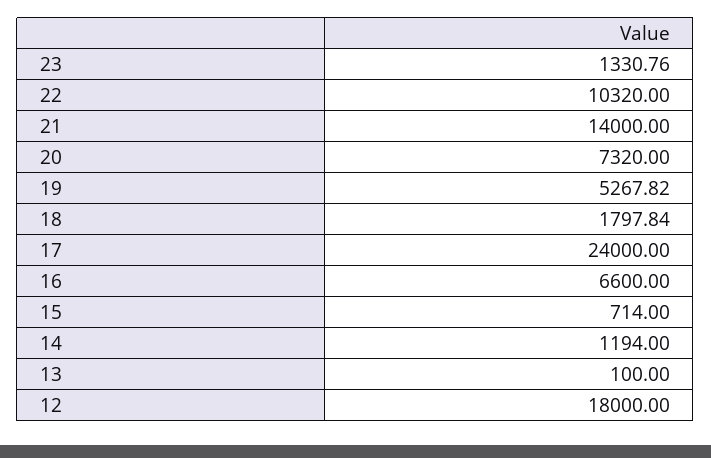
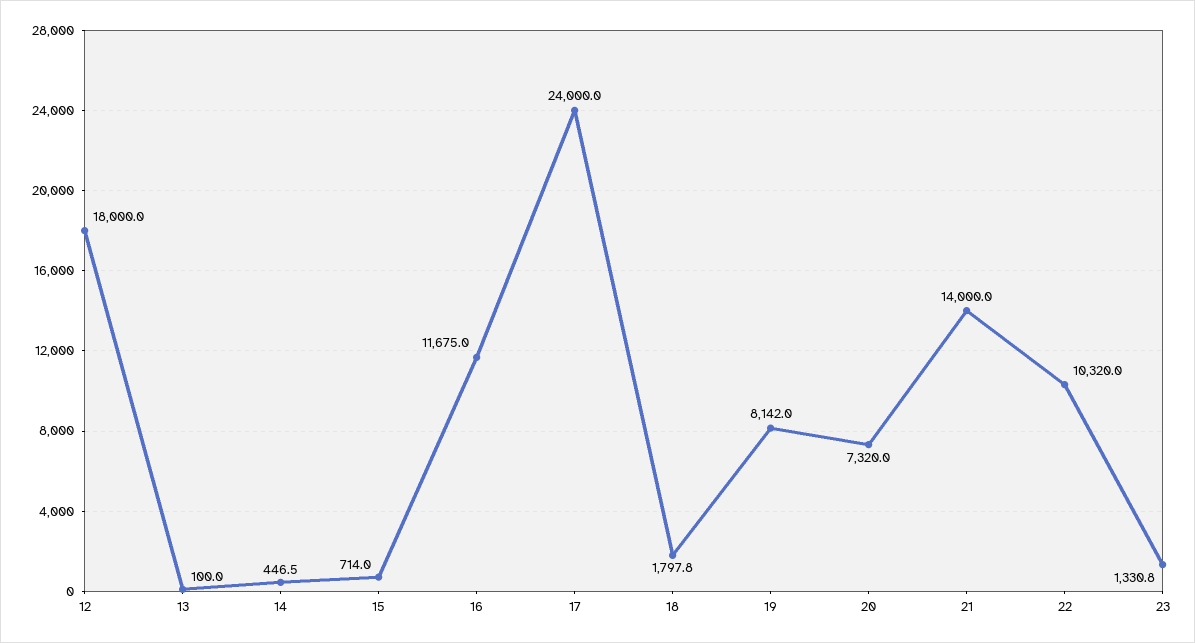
  {
    "23": 1330.76,
    "22": 10320,
    "21": 14000,
    "20": 7320,
-   "19": 5267.82,
+   "19": 8142,
    "18": 1797.84,
    "17": 24000,
-   "16": 6600,
+   "16": 11675,
    "15": 714,
-   "14": 1194,
+   "14": 446.5,
    "13": 100,
    "12": 18000
  }

